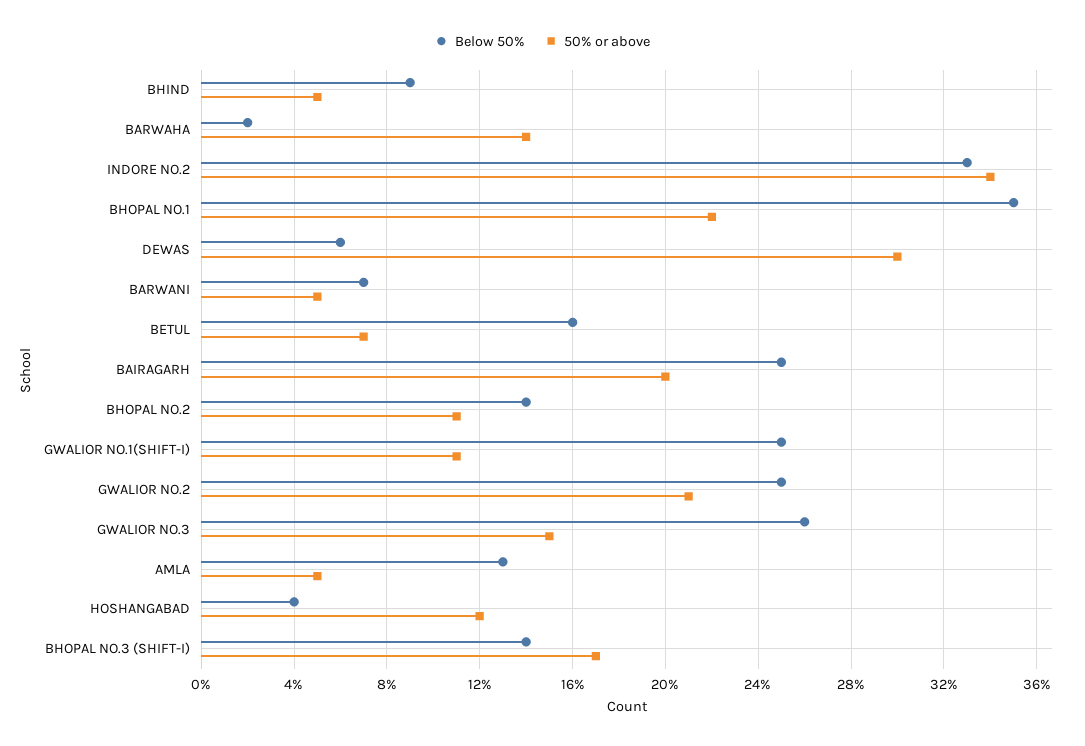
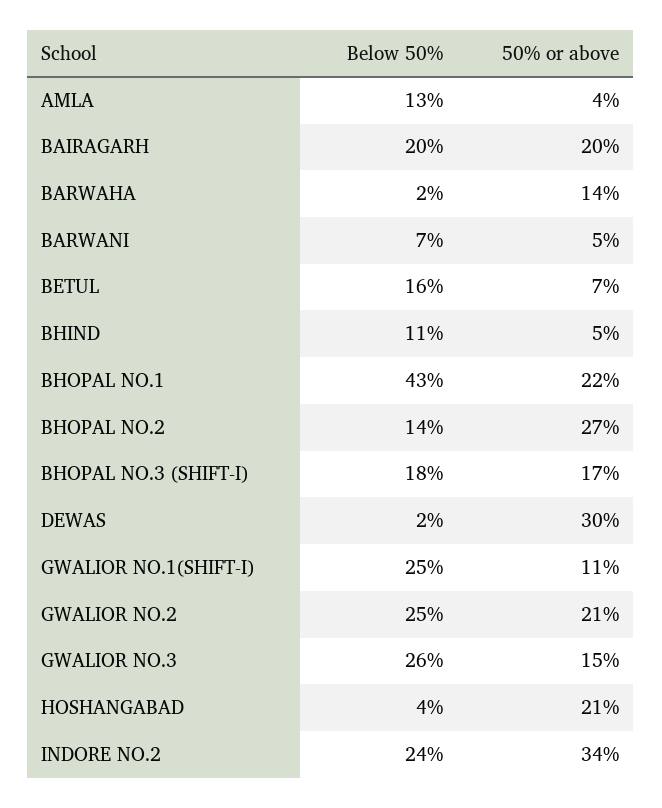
  {
    "Below 50%": {
-     "BHIND": 9,
+     "BHIND": 11,
      "BARWAHA": 2,
-     "INDORE NO.2": 33,
+     "INDORE NO.2": 24,
-     "BHOPAL NO.1": 35,
+     "BHOPAL NO.1": 43,
-     "DEWAS": 6,
+     "DEWAS": 2,
      "BARWANI": 7,
      "BETUL": 16,
-     "BAIRAGARH": 25,
+     "BAIRAGARH": 20,
      "BHOPAL NO.2": 14,
      "GWALIOR NO.1(SHIFT-I)": 25,
      "GWALIOR NO.2": 25,
      "GWALIOR NO.3": 26,
      "AMLA": 13,
      "HOSHANGABAD": 4,
-     "BHOPAL NO.3 (SHIFT-I)": 14
+     "BHOPAL NO.3 (SHIFT-I)": 18
    },
    "50% or above": {
      "BHIND": 5,
      "BARWAHA": 14,
      "INDORE NO.2": 34,
      "BHOPAL NO.1": 22,
      "DEWAS": 30,
      "BARWANI": 5,
      "BETUL": 7,
      "BAIRAGARH": 20,
-     "BHOPAL NO.2": 11,
+     "BHOPAL NO.2": 27,
      "GWALIOR NO.1(SHIFT-I)": 11,
      "GWALIOR NO.2": 21,
      "GWALIOR NO.3": 15,
-     "AMLA": 5,
+     "AMLA": 4,
-     "HOSHANGABAD": 12,
+     "HOSHANGABAD": 21,
      "BHOPAL NO.3 (SHIFT-I)": 17
    }
  }

